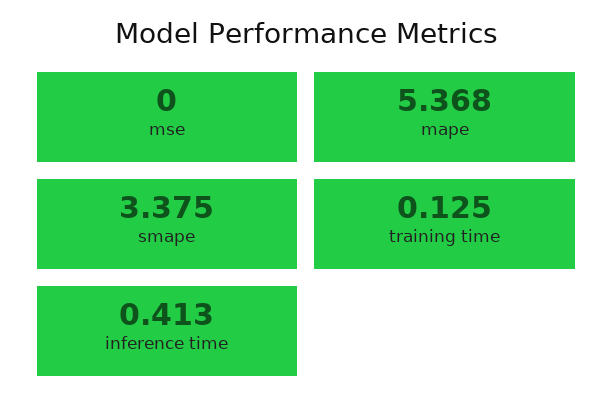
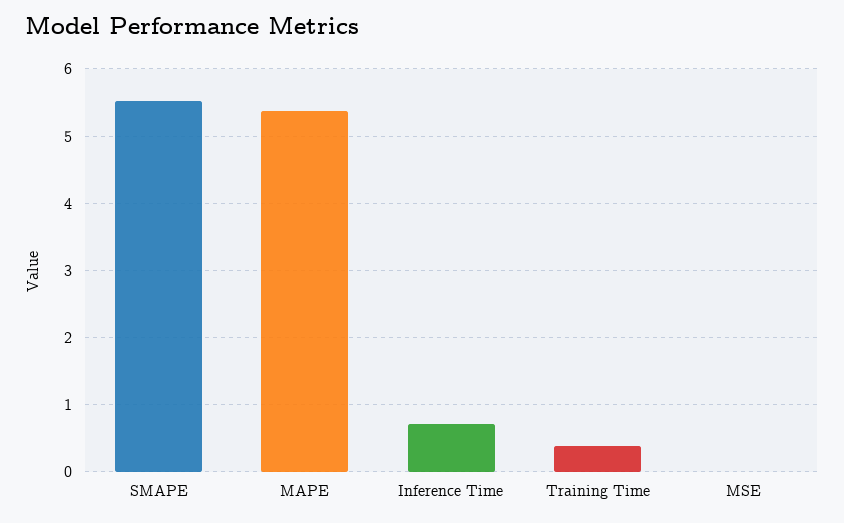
  {
    "mse": 0,
    "mape": 5.368,
-   "smape": 3.375,
+   "smape": 5.5,
-   "training time": 0.125,
+   "training time": 0.4,
-   "inference time": 0.413
+   "inference time": 0.7
  }

